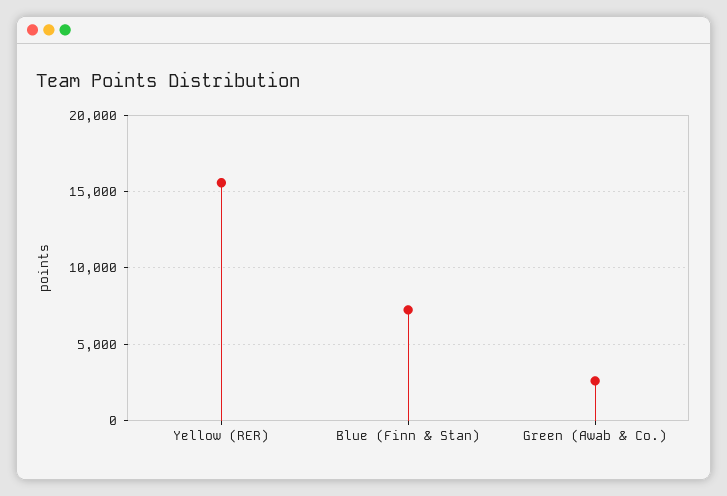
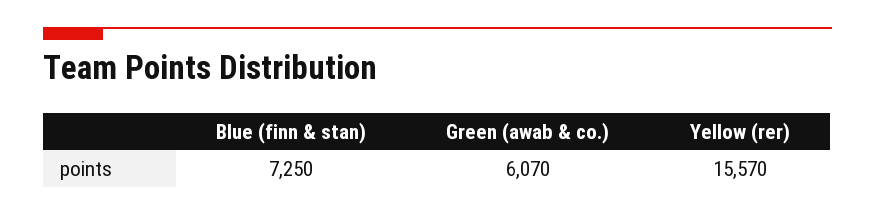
  {
    "Yellow (RER)": 15570,
    "Blue (Finn & Stan)": 7250,
-   "Green (Awab & Co.)": 2500
+   "Green (Awab & Co.)": 6070
  }

